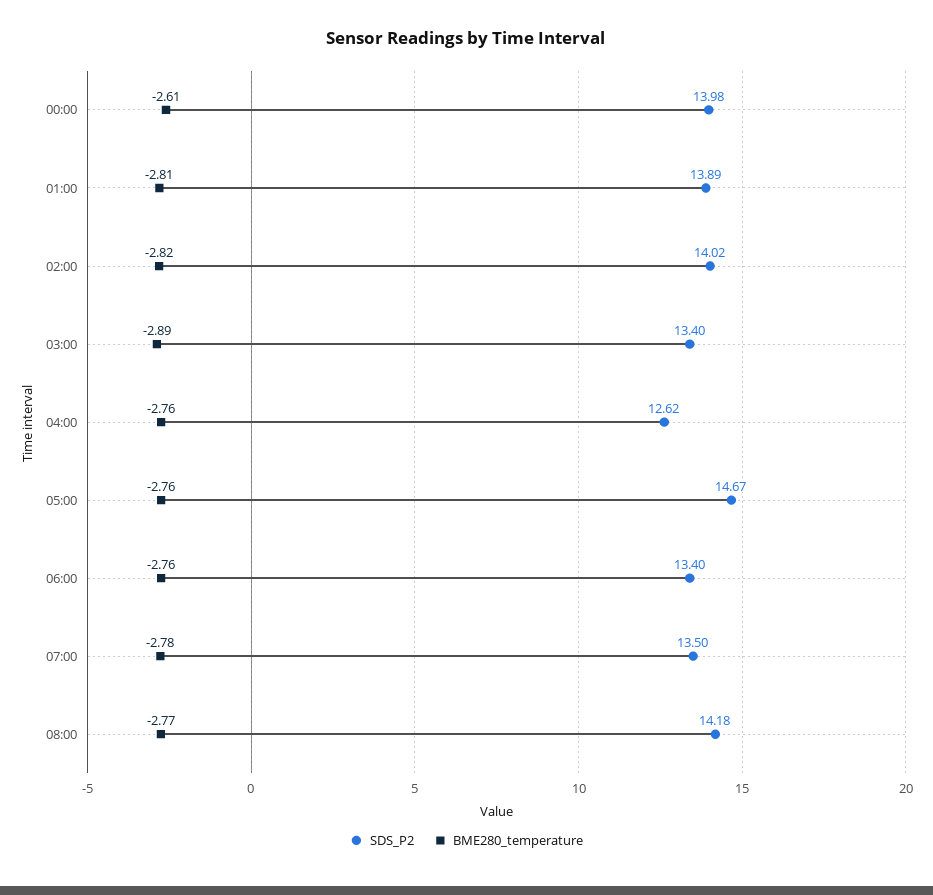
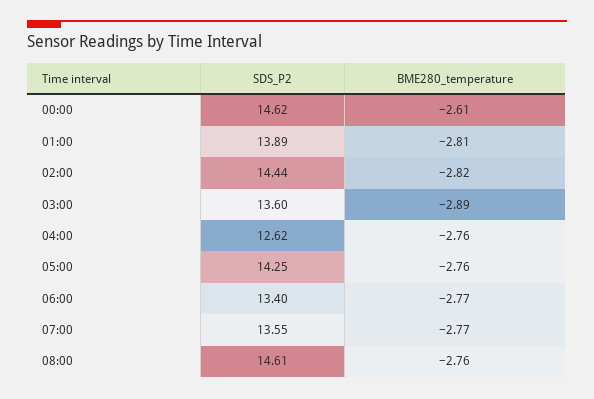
  {
    "SDS_P2": {
-     "00:00": 13.98,
+     "00:00": 14.62,
      "01:00": 13.89,
-     "02:00": 14.02,
+     "02:00": 14.44,
-     "03:00": 13.4,
+     "03:00": 13.6,
      "04:00": 12.62,
-     "05:00": 14.67,
+     "05:00": 14.25,
      "06:00": 13.4,
-     "07:00": 13.5,
+     "07:00": 13.55,
-     "08:00": 14.18
+     "08:00": 14.61
    },
    "BME280_temperature": {
      "00:00": -2.61,
      "01:00": -2.81,
      "02:00": -2.82,
      "03:00": -2.89,
      "04:00": -2.76,
      "05:00": -2.76,
-     "06:00": -2.76,
+     "06:00": -2.77,
-     "07:00": -2.78,
+     "07:00": -2.77,
-     "08:00": -2.77
+     "08:00": -2.76
    }
  }

